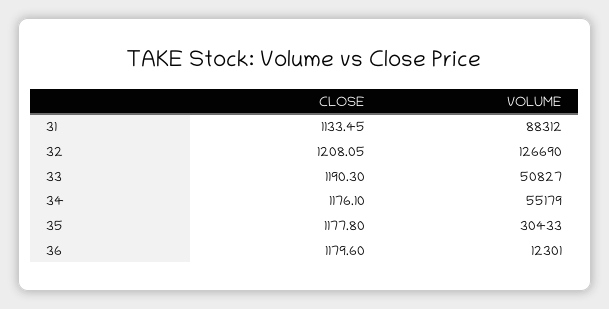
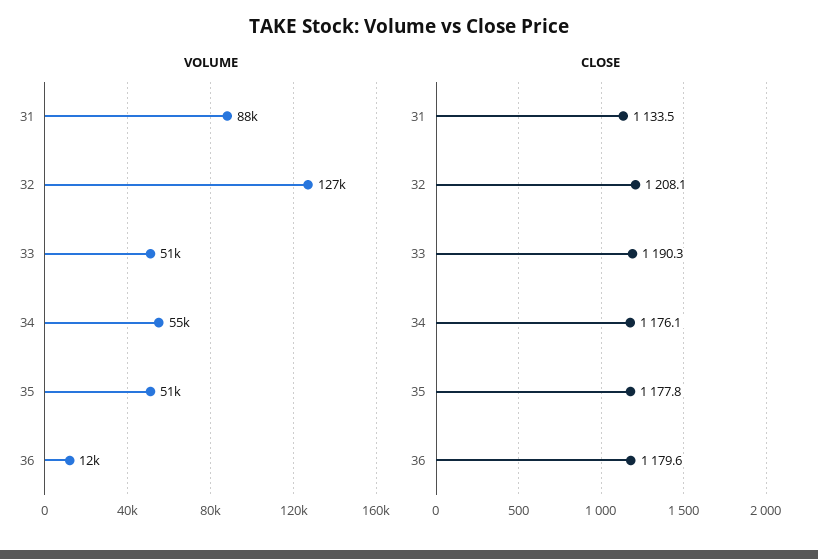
  {
    "CLOSE": {
      "31": 1133.45,
      "32": 1208.05,
      "33": 1190.3,
      "34": 1176.1,
      "35": 1177.8,
      "36": 1179.6
    },
    "VOLUME": {
      "31": 88312,
      "32": 126690,
      "33": 50827,
      "34": 55179,
-     "35": 30433,
+     "35": 51000,
      "36": 12301
    }
  }

